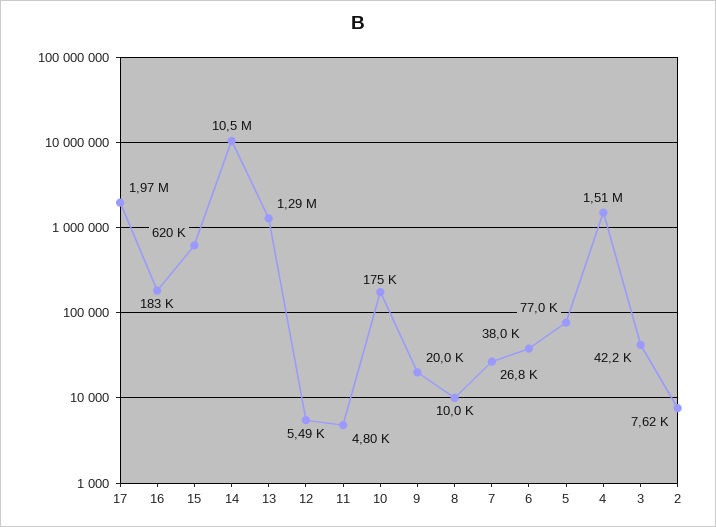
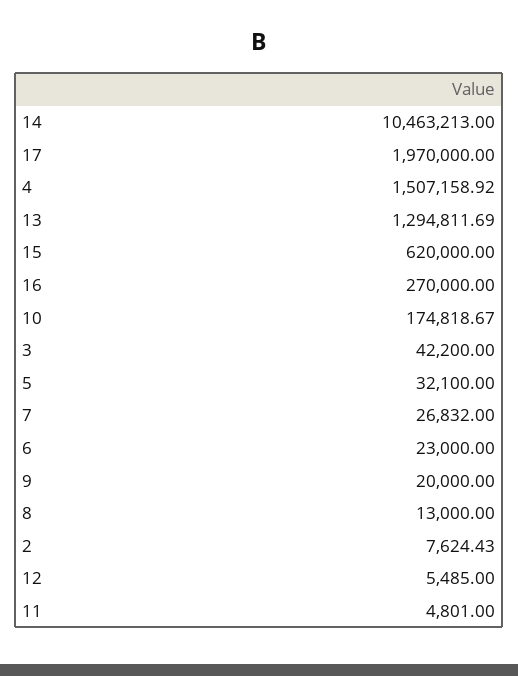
  {
    "17": 1970000,
-   "16": 183000,
+   "16": 270000,
    "15": 620000,
    "14": 10463213,
    "13": 1294811.69,
    "12": 5485,
    "11": 4801,
    "10": 174818.67,
    "9": 20000,
-   "8": 10000,
+   "8": 13000,
    "7": 26832,
-   "6": 38000,
+   "6": 23000,
-   "5": 77000,
+   "5": 32100,
    "4": 1507158.92,
    "3": 42200,
    "2": 7624.43
  }

